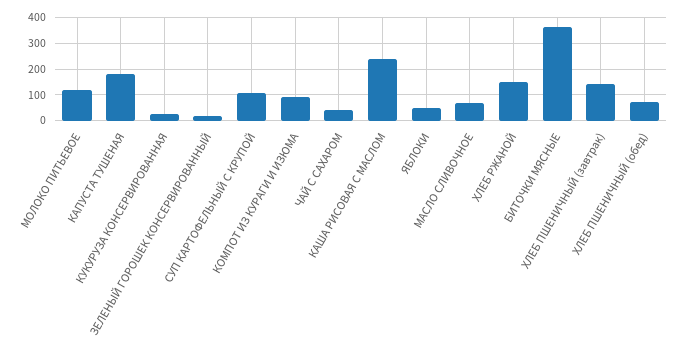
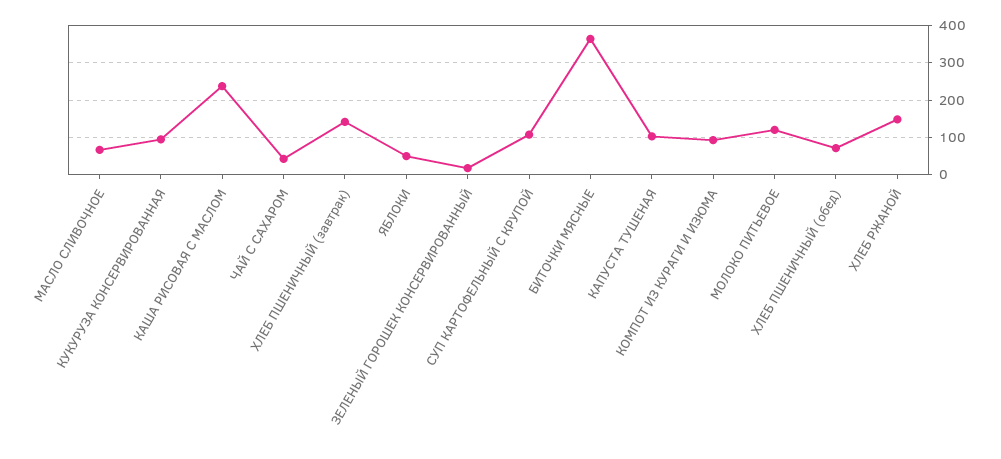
  {
    "МОЛОКО ПИТЬЕВОЕ": 120,
-   "КАПУСТА ТУШЕНАЯ": 175,
+   "КАПУСТА ТУШЕНАЯ": 100,
-   "КУКУРУЗА КОНСЕРВИРОВАННАЯ": 25,
+   "КУКУРУЗА КОНСЕРВИРОВАННАЯ": 100,
    "ЗЕЛЕНЫЙ ГОРОШЕК КОНСЕРВИРОВАННЫЙ": 20,
    "СУП КАРТОФЕЛЬНЫЙ С КРУПОЙ": 100,
    "КОМПОТ ИЗ КУРАГИ И ИЗЮМА": 100,
    "ЧАЙ С САХАРОМ": 40,
    "КАША РИСОВАЯ С МАСЛОМ": 240,
    "ЯБЛОКИ": 40,
    "МАСЛО СЛИВОЧНОЕ": 60,
    "ХЛЕБ РЖАНОЙ": 140,
    "БИТОЧКИ МЯСНЫЕ": 360,
    "ХЛЕБ ПШЕНИЧНЫЙ (завтрак)": 140,
    "ХЛЕБ ПШЕНИЧНЫЙ (обед)": 80
  }

